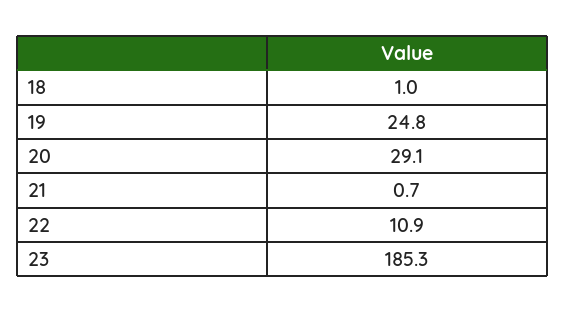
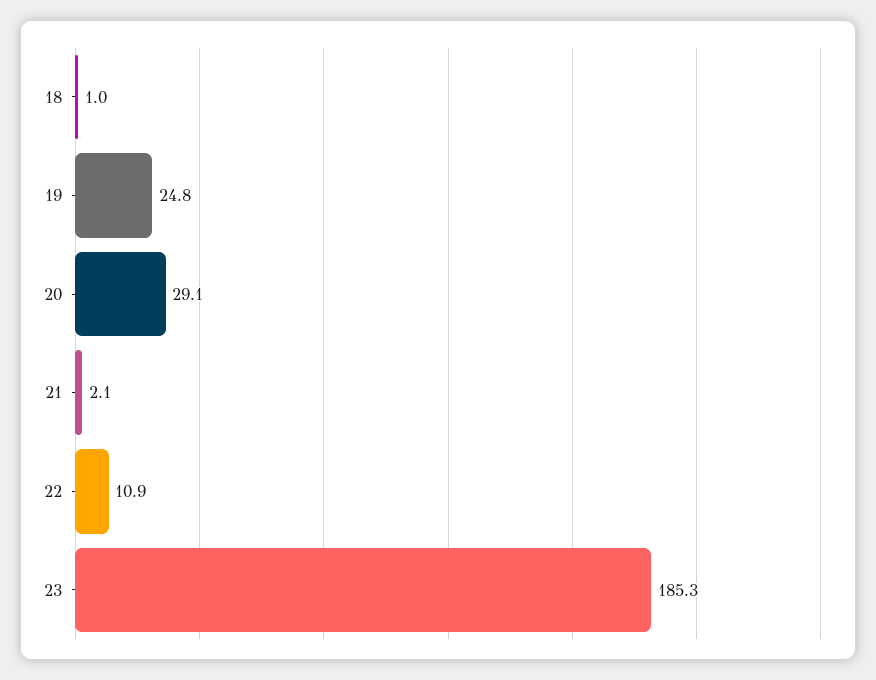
  {
    "18": 1,
    "19": 24.8,
    "20": 29.1,
-   "21": 0.7,
+   "21": 2.1,
    "22": 10.9,
    "23": 185.3
  }

